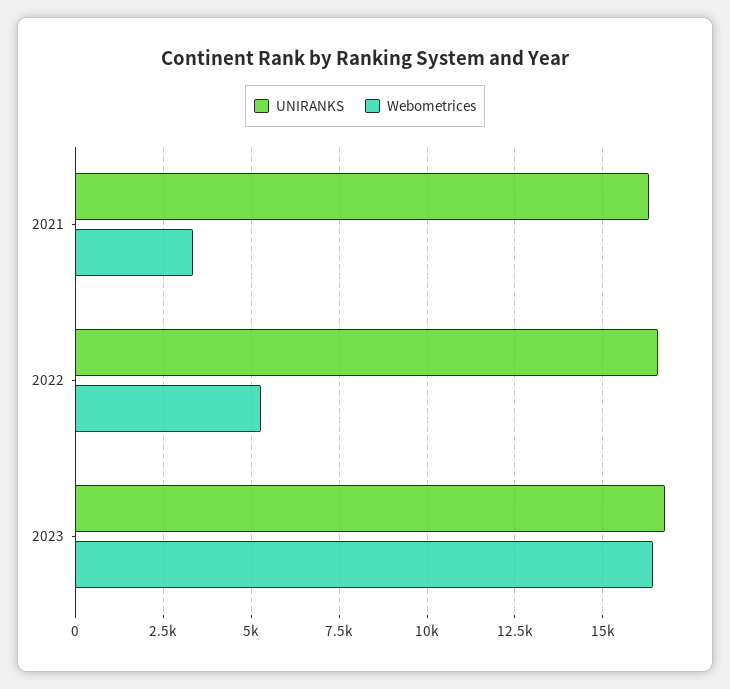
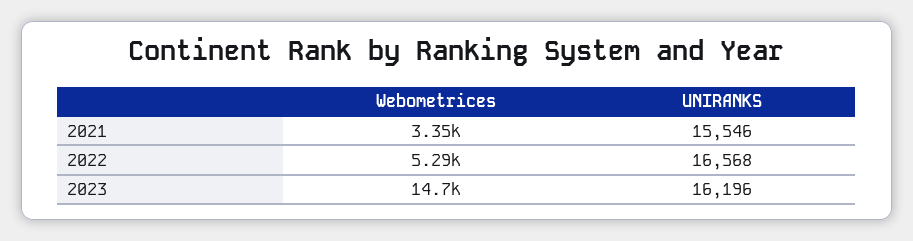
  {
    "UNIRANKS": {
-     "2021": 16250,
+     "2021": 15546,
      "2022": 16568,
-     "2023": 16750
+     "2023": 16196
    },
    "Webometrices": {
      "2021": 3350,
      "2022": 5290,
-     "2023": 16500
+     "2023": 14700
    }
  }

